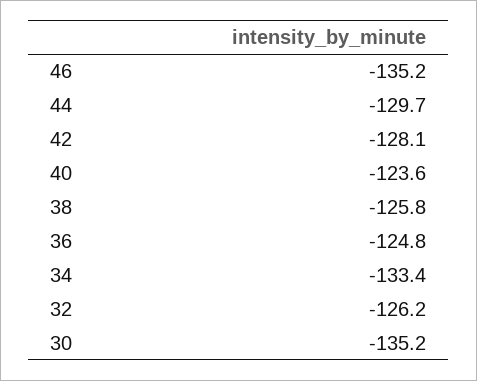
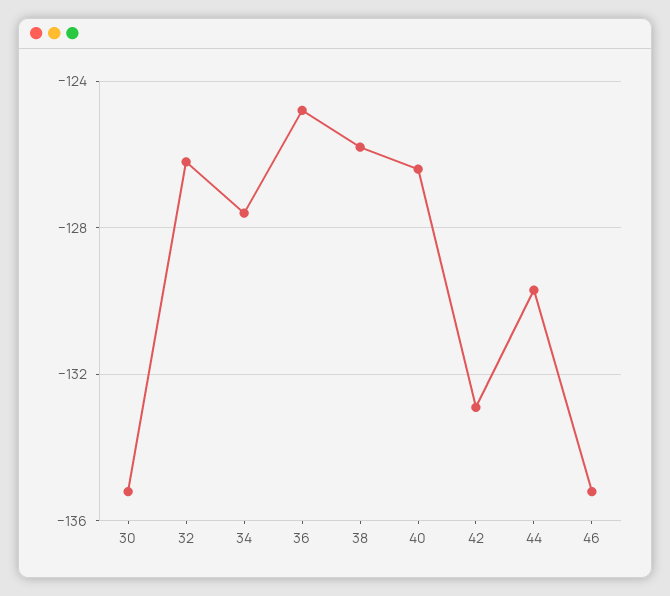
  {
    "46": -135.2,
    "44": -129.7,
-   "42": -128.1,
+   "42": -133,
-   "40": -123.6,
+   "40": -126.5,
    "38": -125.8,
    "36": -124.8,
-   "34": -133.4,
+   "34": -127.5,
    "32": -126.2,
    "30": -135.2
  }

